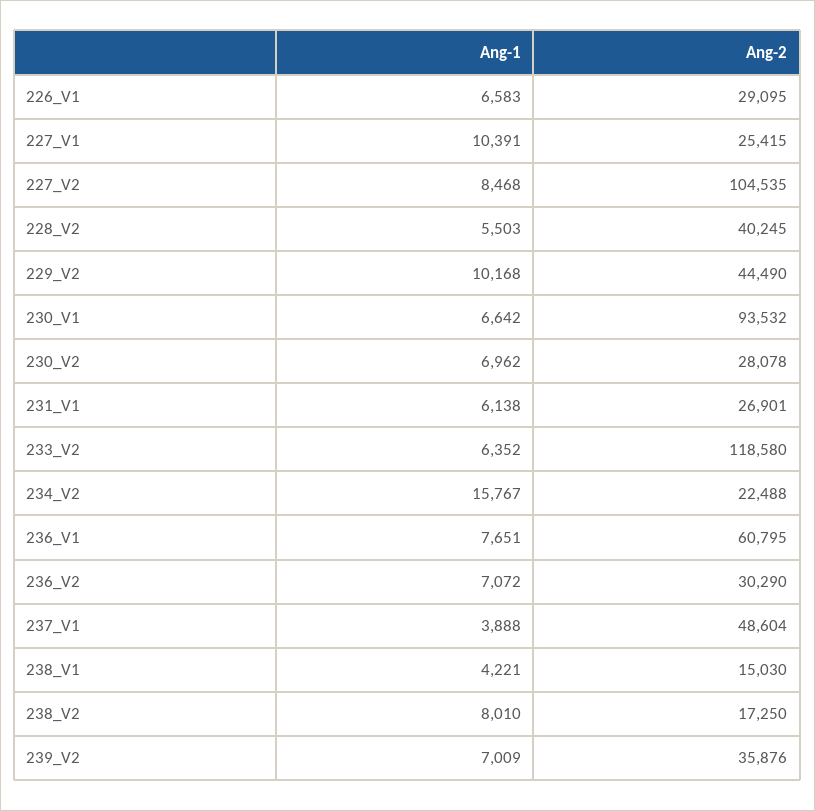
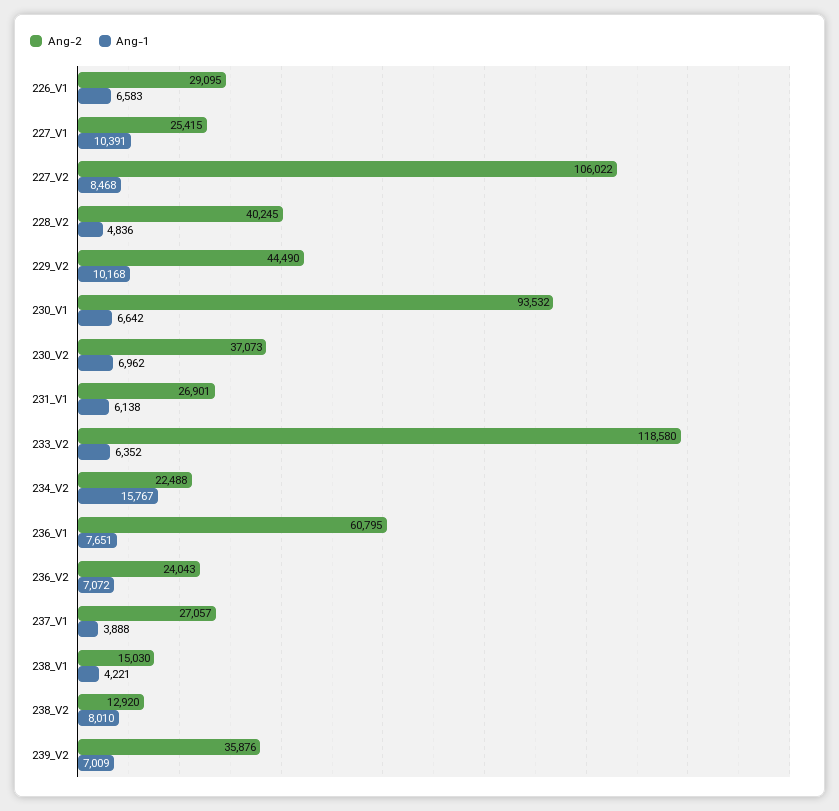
  {
    "Ang-1": {
      "226_V1": 6583,
      "227_V1": 10391,
      "227_V2": 8468,
-     "228_V2": 5503,
+     "228_V2": 4836,
      "229_V2": 10168,
      "230_V1": 6642,
      "230_V2": 6962,
      "231_V1": 6138,
      "233_V2": 6352,
      "234_V2": 15767,
      "236_V1": 7651,
      "236_V2": 7072,
      "237_V1": 3888,
      "238_V1": 4221,
      "238_V2": 8010,
      "239_V2": 7009
    },
    "Ang-2": {
      "226_V1": 29095,
      "227_V1": 25415,
-     "227_V2": 104535,
+     "227_V2": 106022,
      "228_V2": 40245,
      "229_V2": 44490,
      "230_V1": 93532,
-     "230_V2": 28078,
+     "230_V2": 37073,
      "231_V1": 26901,
      "233_V2": 118580,
      "234_V2": 22488,
      "236_V1": 60795,
-     "236_V2": 30290,
+     "236_V2": 24043,
-     "237_V1": 48604,
+     "237_V1": 27057,
      "238_V1": 15030,
-     "238_V2": 17250,
+     "238_V2": 12920,
      "239_V2": 35876
    }
  }

